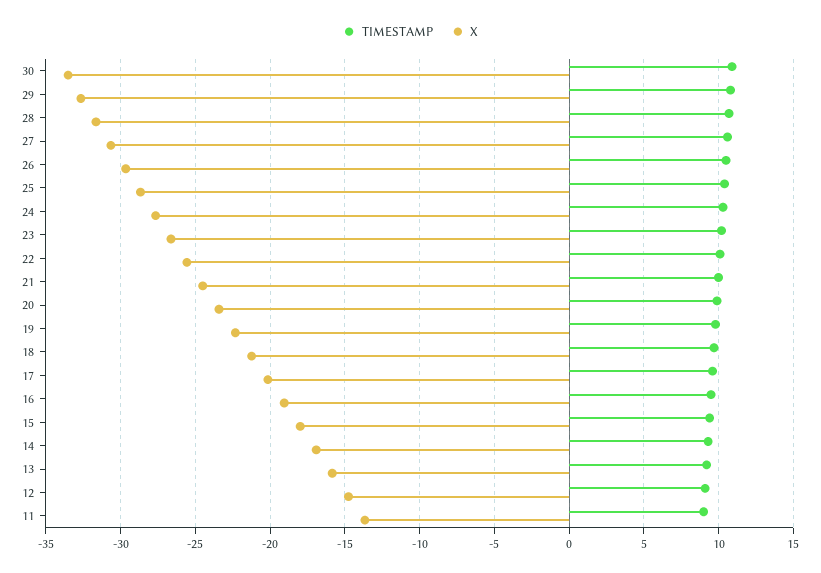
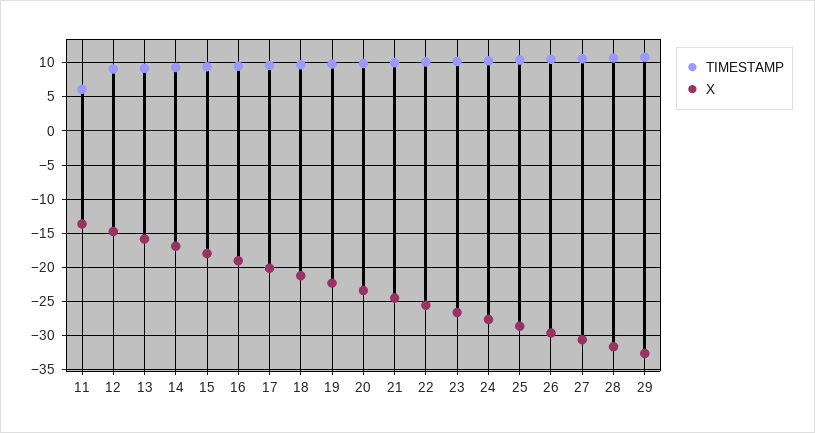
  {
    "TIMESTAMP": {
-     "30": 11,
      "29": 11,
      "28": 10.5,
      "27": 10.5,
      "26": 10.5,
      "25": 10.5,
      "24": 10.5,
      "23": 10,
      "22": 10,
      "21": 10,
      "20": 10,
      "19": 10,
      "18": 9.5,
      "17": 9.5,
      "16": 9.5,
      "15": 9.5,
      "14": 9.5,
      "13": 9,
      "12": 9,
-     "11": 9
+     "11": 6
    },
    "X": {
-     "30": -33.5,
      "29": -32.5,
      "28": -31.5,
      "27": -30.5,
      "26": -29.5,
      "25": -28.5,
      "24": -27.5,
      "23": -26.5,
      "22": -25.5,
      "21": -24.5,
      "20": -23.5,
      "19": -22.5,
      "18": -21,
      "17": -20,
      "16": -19,
      "15": -18,
      "14": -17,
      "13": -16,
      "12": -15,
      "11": -13.5
    }
  }

